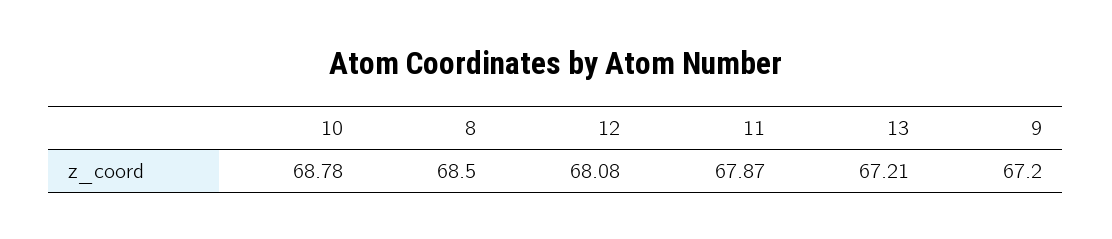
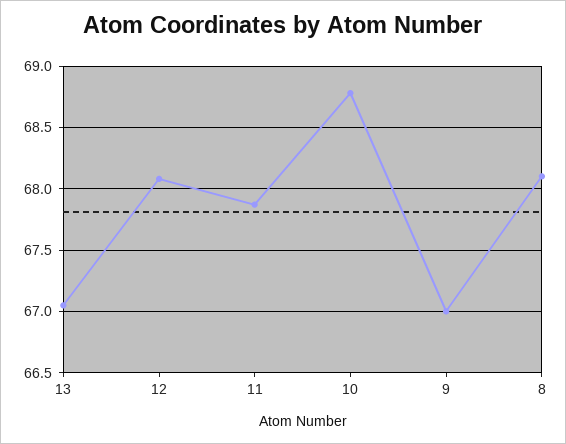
  {
    "10": 68.78,
-   "8": 68.5,
+   "8": 68.1,
    "12": 68.08,
    "11": 67.87,
-   "13": 67.21,
+   "13": 67.05,
-   "9": 67.2
+   "9": 67
  }

